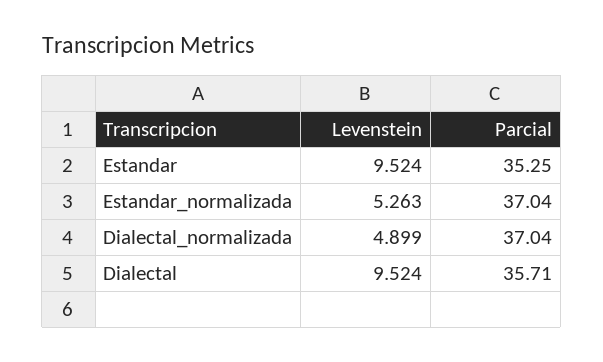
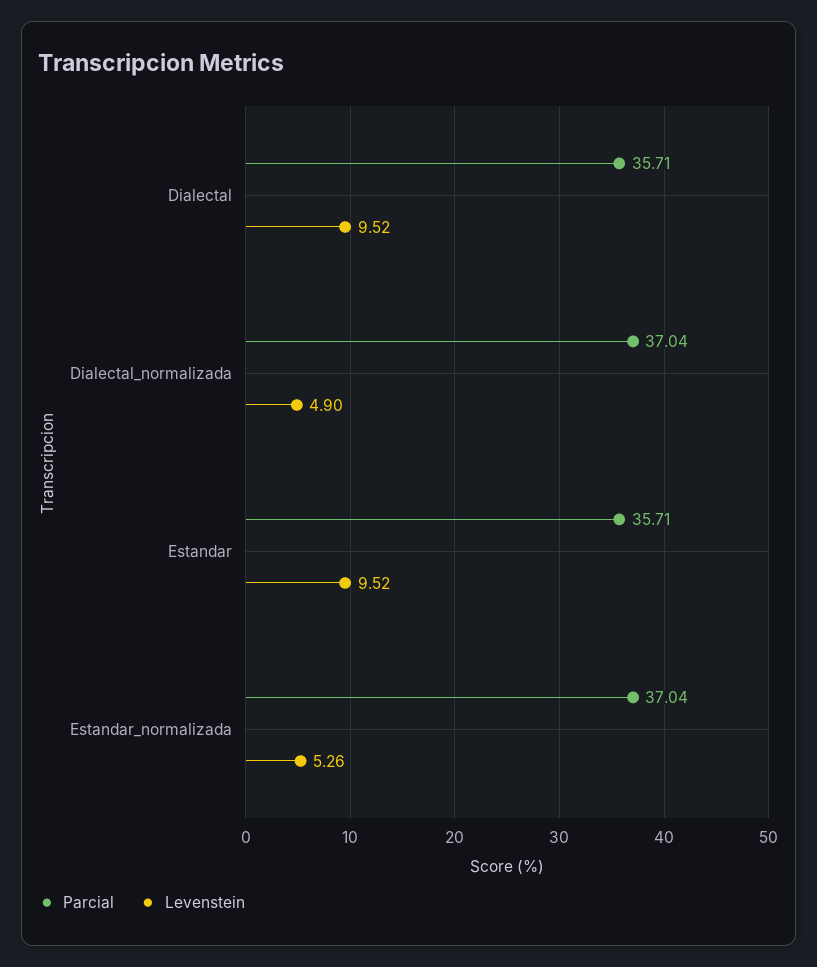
  {
    "Levenstein": {
      "Estandar": 9.524,
      "Estandar_normalizada": 5.263,
      "Dialectal_normalizada": 4.899,
      "Dialectal": 9.524
    },
    "Parcial": {
-     "Estandar": 35.25,
+     "Estandar": 35.71,
      "Estandar_normalizada": 37.04,
      "Dialectal_normalizada": 37.04,
      "Dialectal": 35.71
    }
  }

